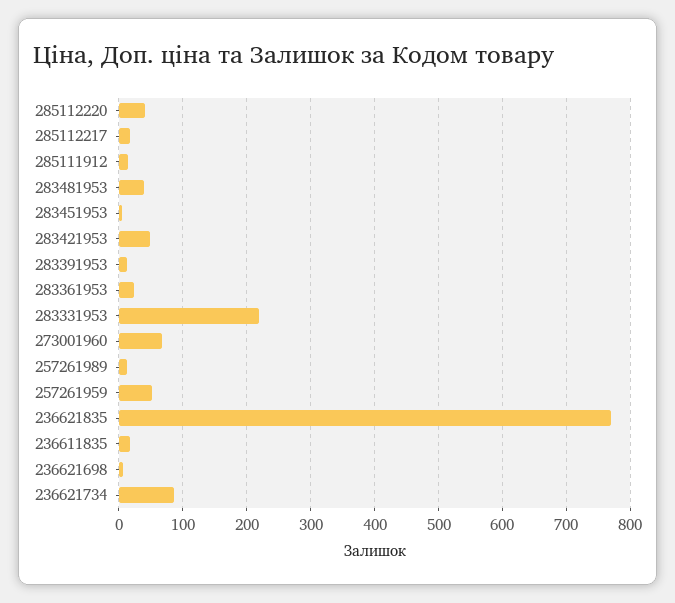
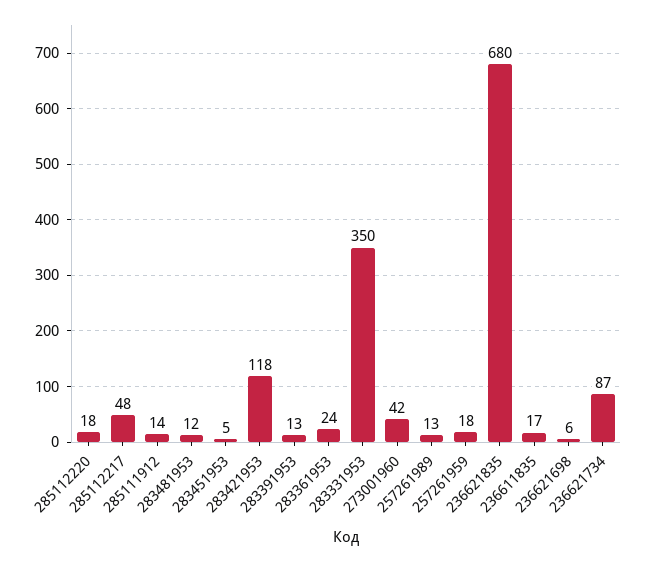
  {
-   "285112220": 40,
+   "285112220": 18,
-   "285112217": 20,
+   "285112217": 48,
    "285111912": 14,
-   "283481953": 40,
+   "283481953": 12,
    "283451953": 5,
-   "283421953": 50,
+   "283421953": 118,
    "283391953": 13,
    "283361953": 24,
-   "283331953": 220,
+   "283331953": 350,
-   "273001960": 70,
+   "273001960": 42,
    "257261989": 13,
-   "257261959": 50,
+   "257261959": 18,
-   "236621835": 770,
+   "236621835": 680,
    "236611835": 17,
    "236621698": 6,
    "236621734": 87
  }

